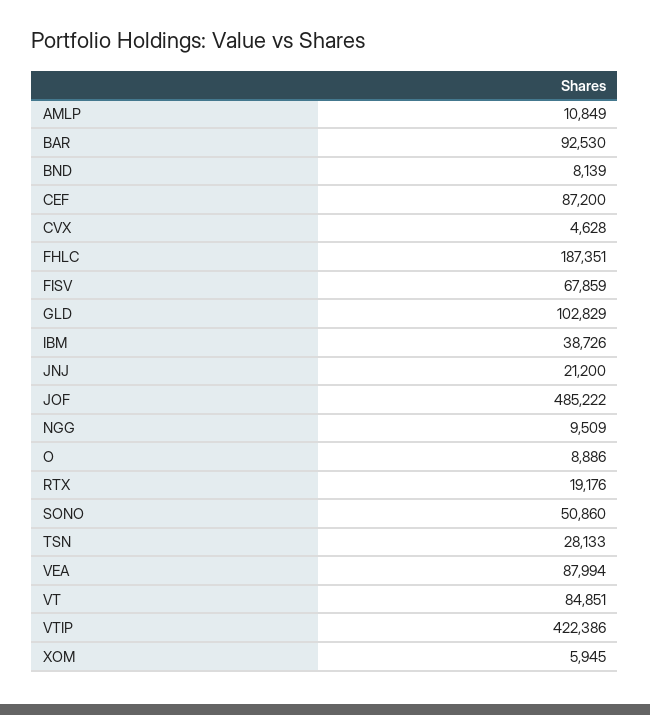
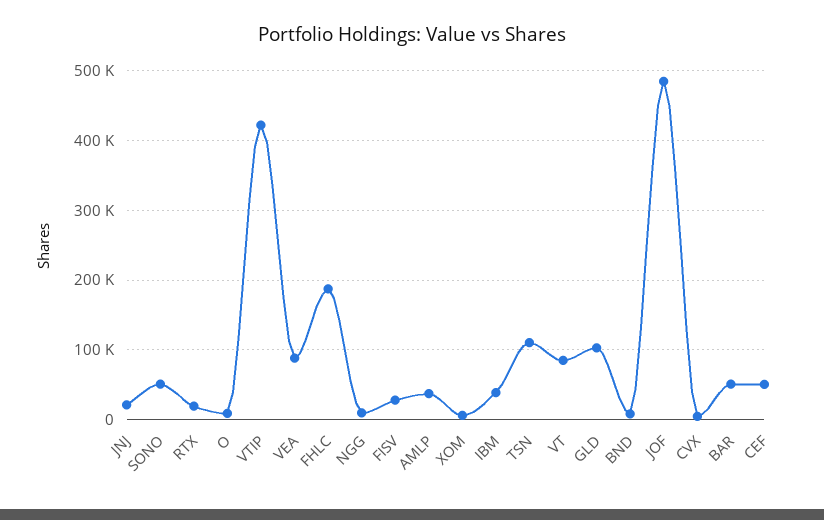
  {
-   "AMLP": 10849,
+   "AMLP": 40000,
-   "BAR": 92530,
+   "BAR": 50000,
    "BND": 8139,
-   "CEF": 87200,
+   "CEF": 50000,
    "CVX": 4628,
    "FHLC": 187351,
-   "FISV": 67859,
+   "FISV": 30000,
    "GLD": 102829,
    "IBM": 38726,
    "JNJ": 21200,
    "JOF": 485222,
    "NGG": 9509,
    "O": 8886,
    "RTX": 19176,
    "SONO": 50860,
-   "TSN": 28133,
+   "TSN": 110000,
    "VEA": 87994,
    "VT": 84851,
    "VTIP": 422386,
    "XOM": 5945
  }

